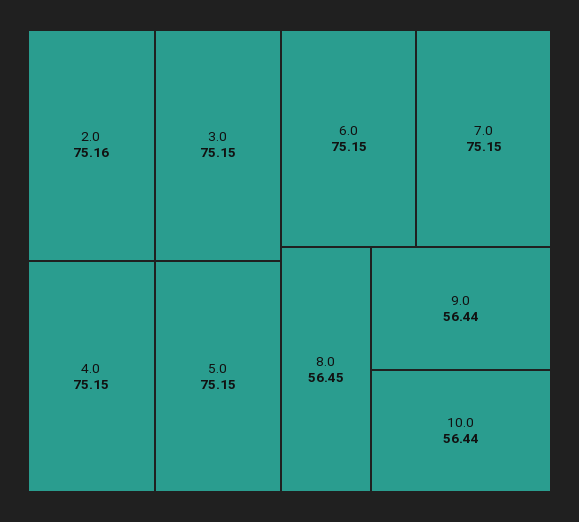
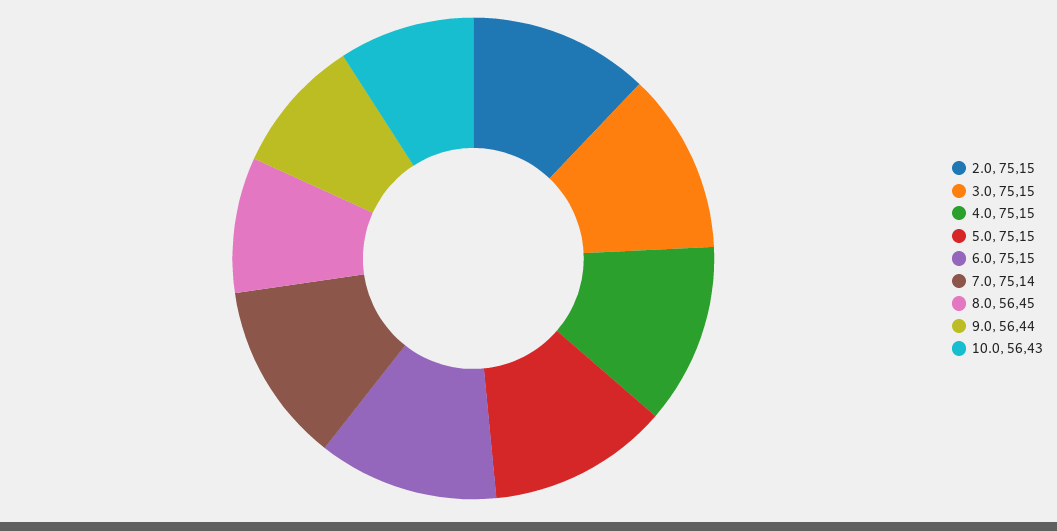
  {
-   "2.0": 75.16,
+   "2.0": 75.15,
    "3.0": 75.15,
    "4.0": 75.15,
    "5.0": 75.15,
    "6.0": 75.15,
-   "7.0": 75.15,
+   "7.0": 75.14,
    "8.0": 56.45,
    "9.0": 56.44,
-   "10.0": 56.44
+   "10.0": 56.43
  }

